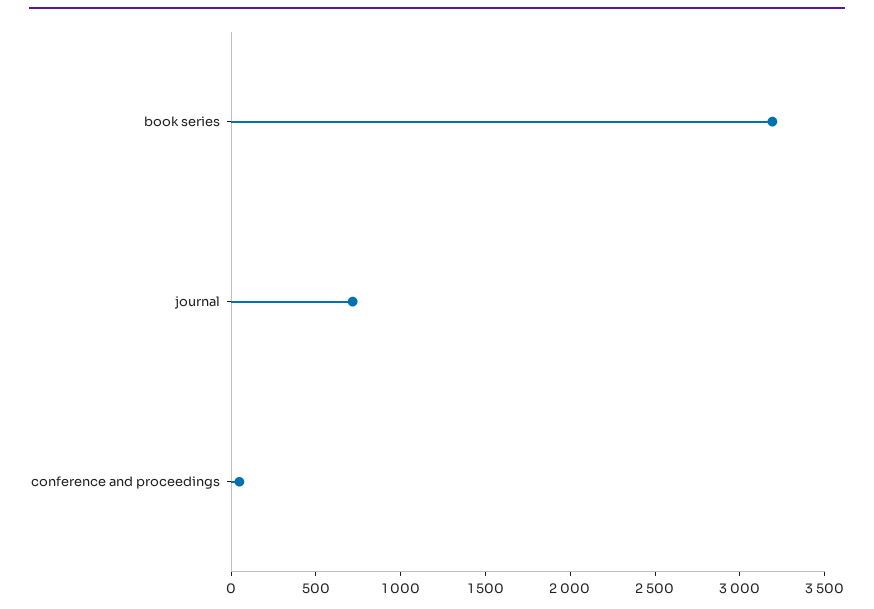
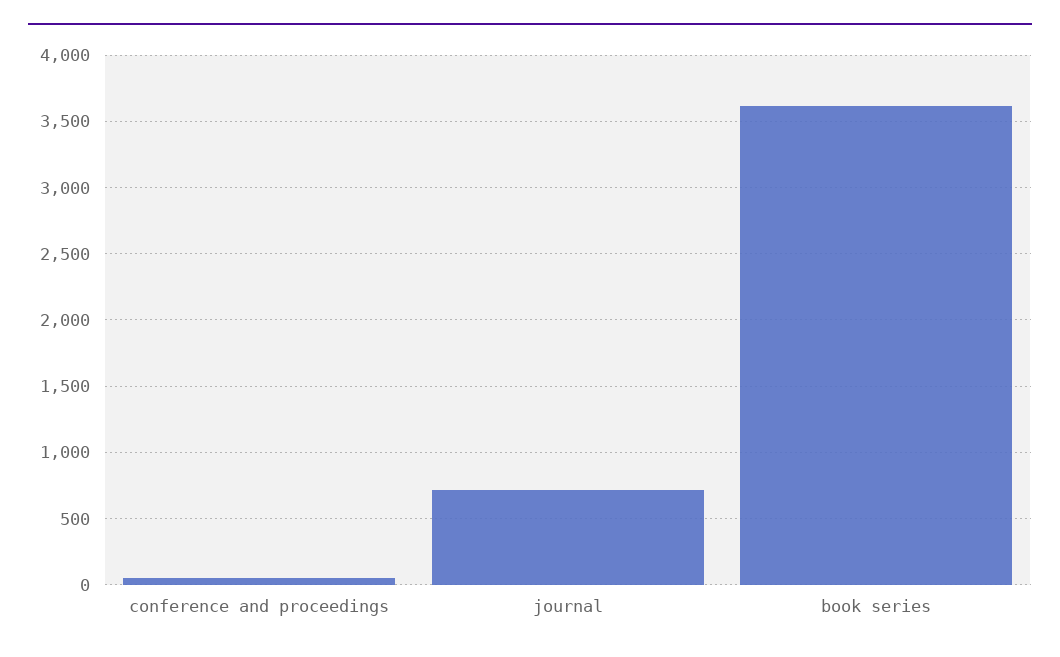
  {
-   "book series": 3200,
+   "book series": 3600,
    "journal": 700,
    "conference and proceedings": 50
  }

